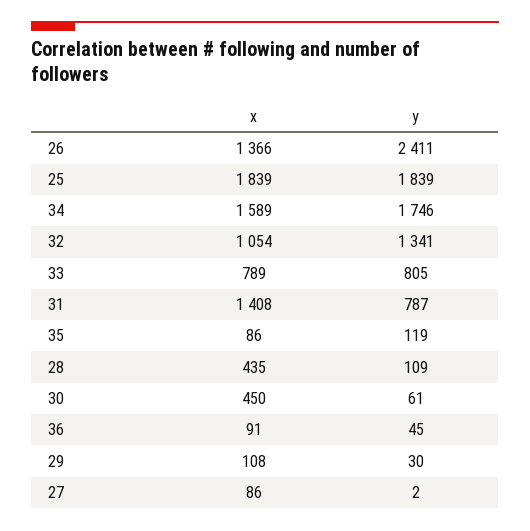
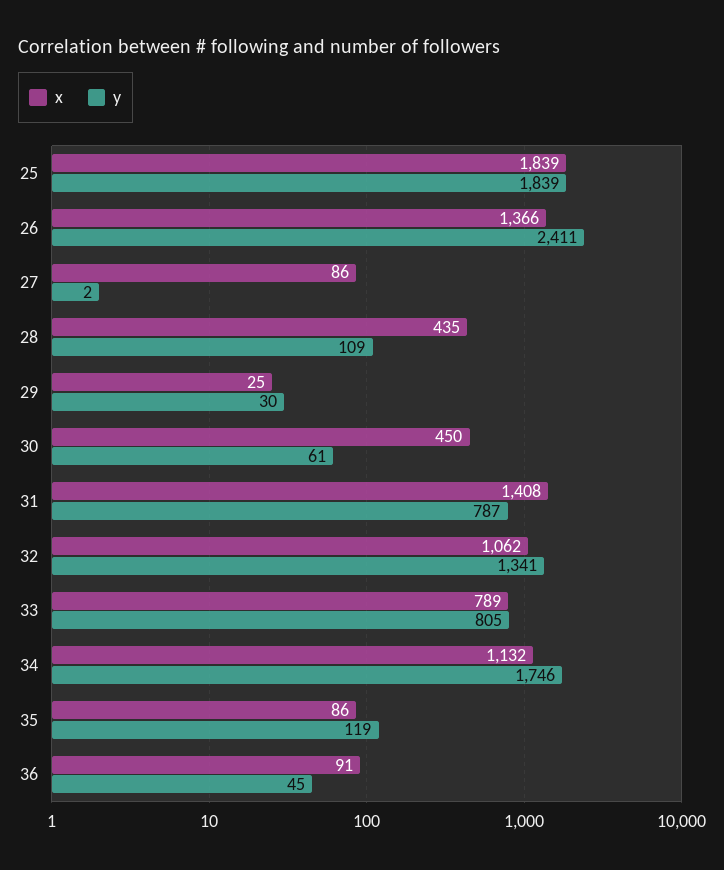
  {
    "x": {
      "26": 1366,
      "25": 1839,
-     "34": 1589,
+     "34": 1132,
-     "32": 1054,
+     "32": 1062,
      "33": 789,
      "31": 1408,
      "35": 86,
      "28": 435,
      "30": 450,
      "36": 91,
-     "29": 108,
+     "29": 25,
      "27": 86
    },
    "y": {
      "26": 2411,
      "25": 1839,
      "34": 1746,
      "32": 1341,
      "33": 805,
      "31": 787,
      "35": 119,
      "28": 109,
      "30": 61,
      "36": 45,
      "29": 30,
      "27": 2
    }
  }

